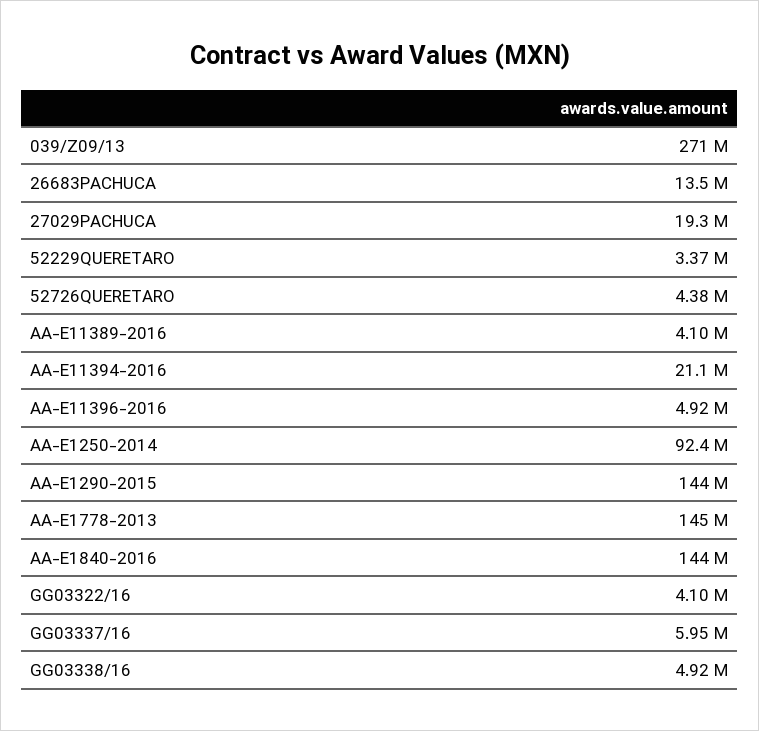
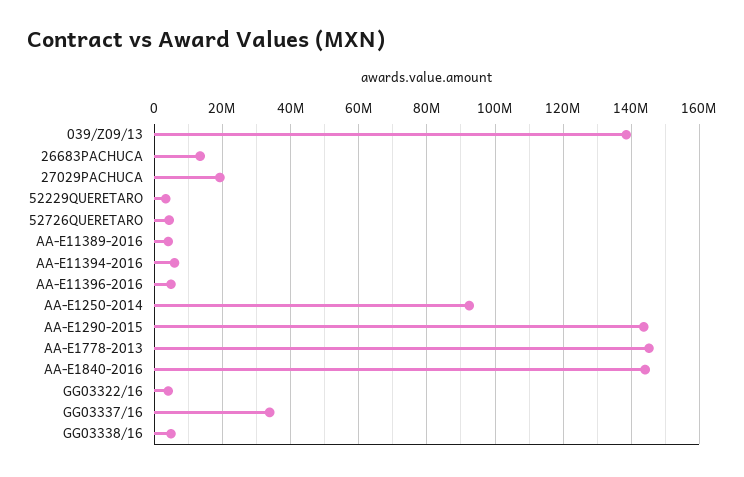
  {
-   "039/Z09/13": 271000000,
+   "039/Z09/13": 138000000,
    "26683PACHUCA": 13500000,
    "27029PACHUCA": 19300000,
    "52229QUERETARO": 3370000,
    "52726QUERETARO": 4380000,
    "AA-E11389-2016": 4100000,
-   "AA-E11394-2016": 21100000,
+   "AA-E11394-2016": 6000000,
    "AA-E11396-2016": 4920000,
    "AA-E1250-2014": 92400000,
    "AA-E1290-2015": 144000000,
    "AA-E1778-2013": 145000000,
    "AA-E1840-2016": 144000000,
    "GG03322/16": 4100000,
-   "GG03337/16": 5950000,
+   "GG03337/16": 34000000,
    "GG03338/16": 4920000
  }

